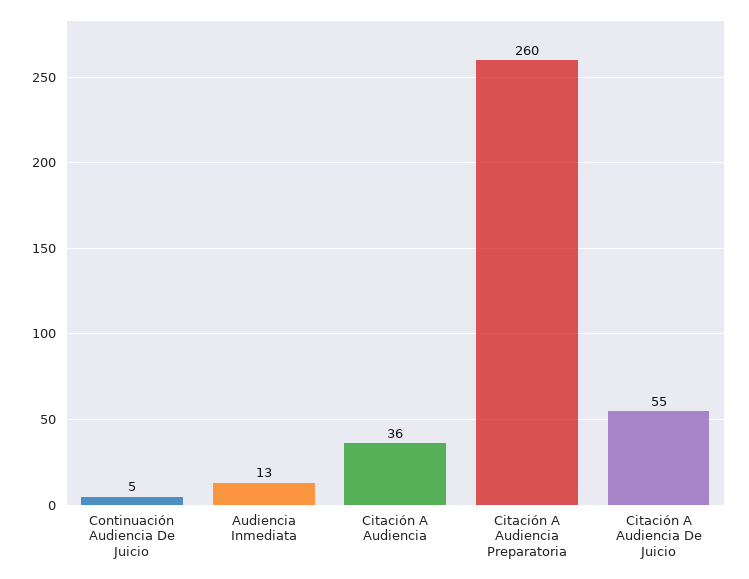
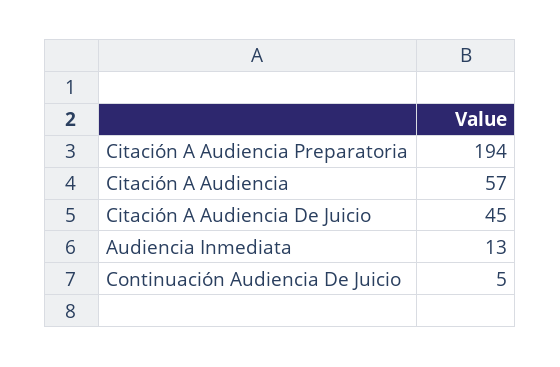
  {
    "Continuación Audiencia De Juicio": 5,
    "Audiencia Inmediata": 13,
-   "Citación A Audiencia": 36,
+   "Citación A Audiencia": 57,
-   "Citación A Audiencia Preparatoria": 260,
+   "Citación A Audiencia Preparatoria": 194,
-   "Citación A Audiencia De Juicio": 55
+   "Citación A Audiencia De Juicio": 45
  }

